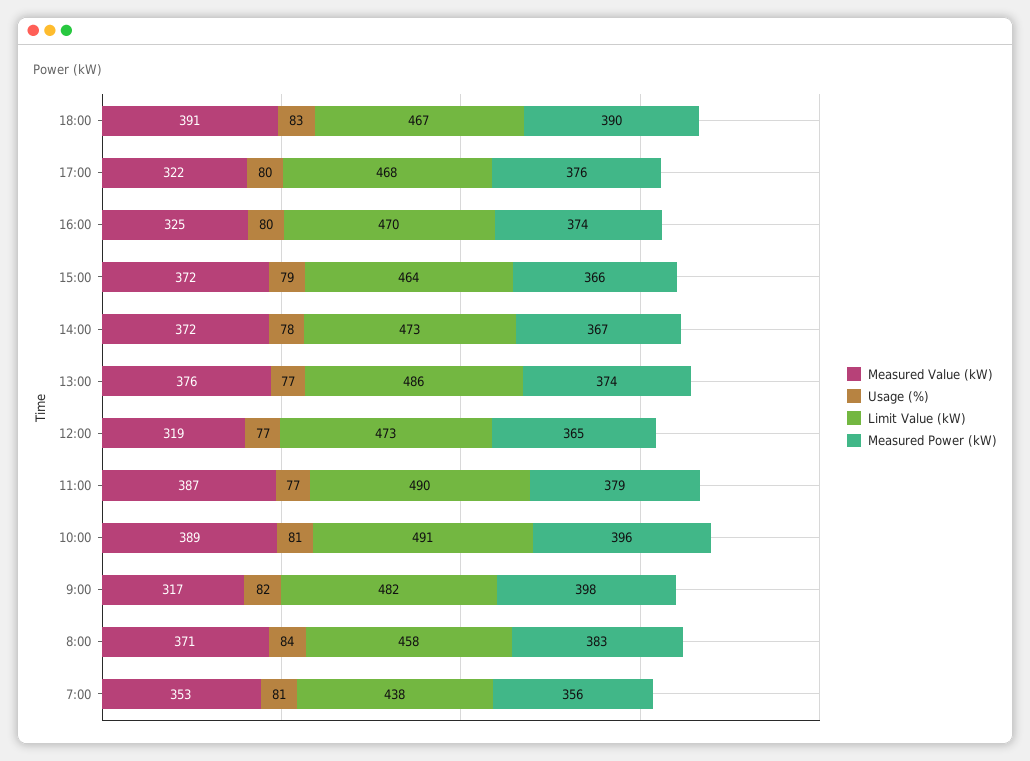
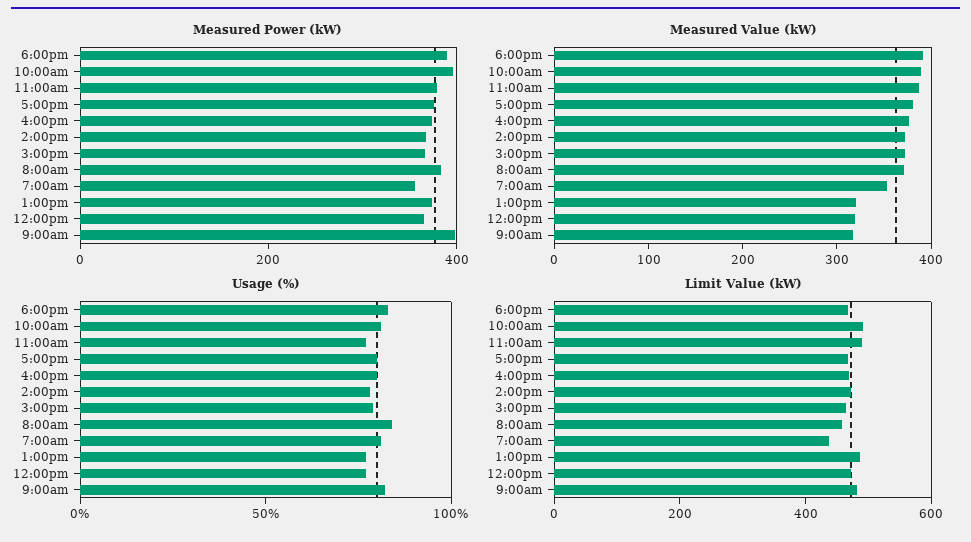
  {
    "Measured Value (kW)": {
      "18:00": 391,
-     "17:00": 322,
+     "17:00": 380,
-     "16:00": 325,
+     "16:00": 380,
      "15:00": 372,
      "14:00": 372,
-     "13:00": 376,
+     "13:00": 320,
      "12:00": 319,
      "11:00": 387,
      "10:00": 389,
      "9:00": 317,
      "8:00": 371,
      "7:00": 353
    },
    "Usage (%)": {
      "18:00": 83,
      "17:00": 80,
      "16:00": 80,
      "15:00": 79,
      "14:00": 78,
      "13:00": 77,
      "12:00": 77,
      "11:00": 77,
      "10:00": 81,
      "9:00": 82,
      "8:00": 84,
      "7:00": 81
    },
    "Limit Value (kW)": {
      "18:00": 467,
      "17:00": 468,
      "16:00": 470,
      "15:00": 464,
      "14:00": 473,
      "13:00": 486,
      "12:00": 473,
      "11:00": 490,
      "10:00": 491,
      "9:00": 482,
      "8:00": 458,
      "7:00": 438
    },
    "Measured Power (kW)": {
      "18:00": 390,
      "17:00": 376,
      "16:00": 374,
      "15:00": 366,
      "14:00": 367,
      "13:00": 374,
      "12:00": 365,
      "11:00": 379,
      "10:00": 396,
      "9:00": 398,
      "8:00": 383,
      "7:00": 356
    }
  }

